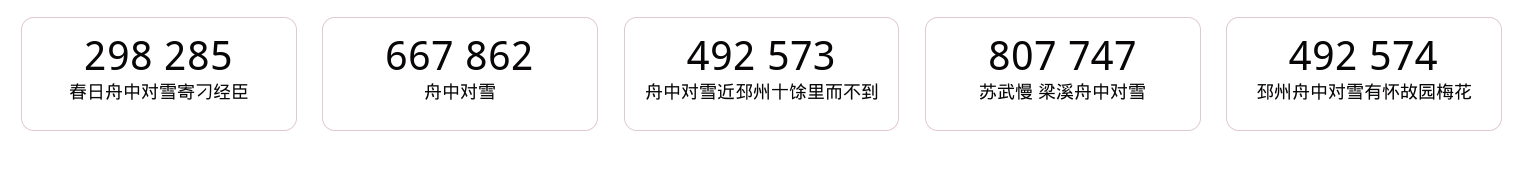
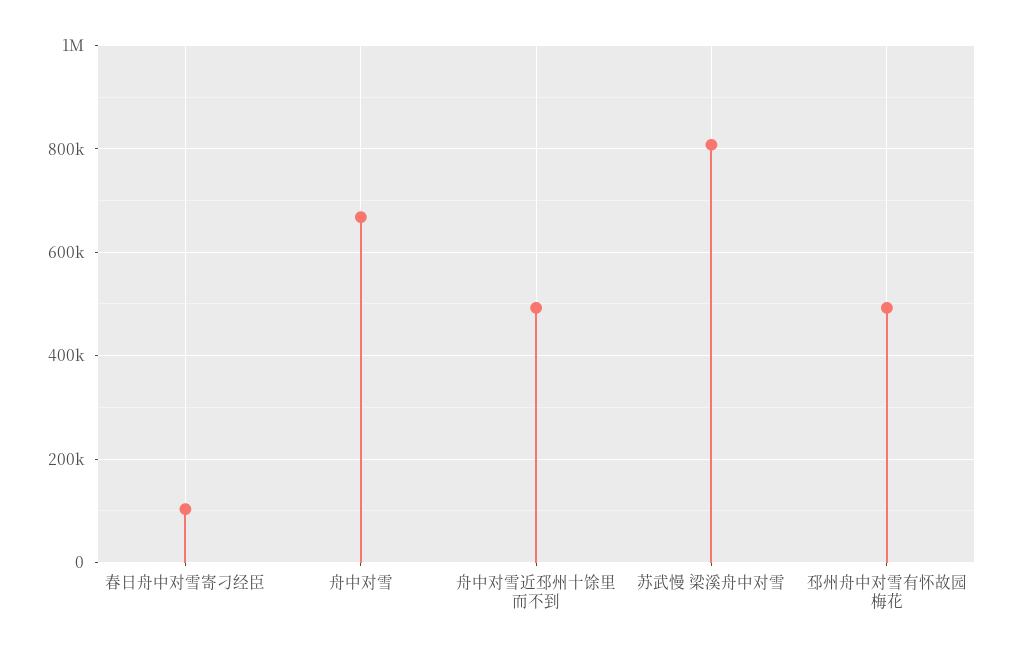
  {
-   "春日舟中对雪寄刁经臣": 298285,
+   "春日舟中对雪寄刁经臣": 100000,
    "舟中对雪": 667862,
    "舟中对雪近邳州十馀里而不到": 492573,
    "苏武慢 梁溪舟中对雪": 807747,
    "邳州舟中对雪有怀故园梅花": 492574
  }

